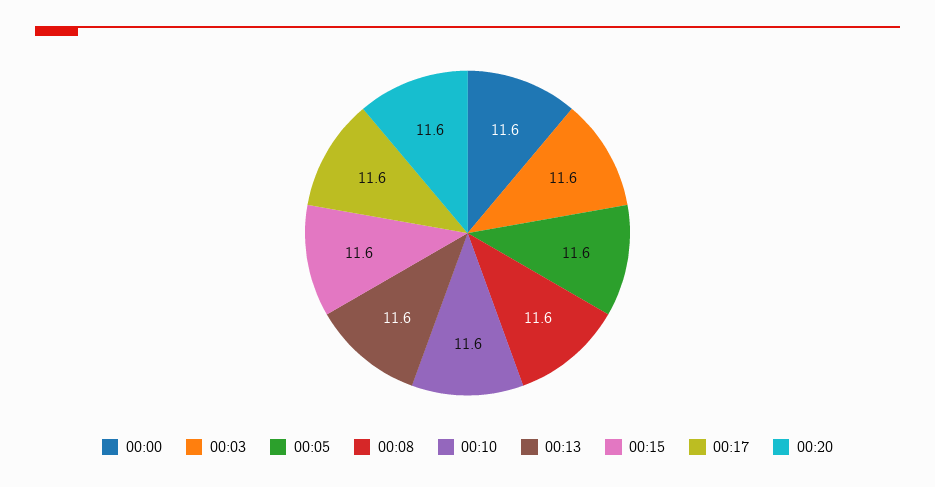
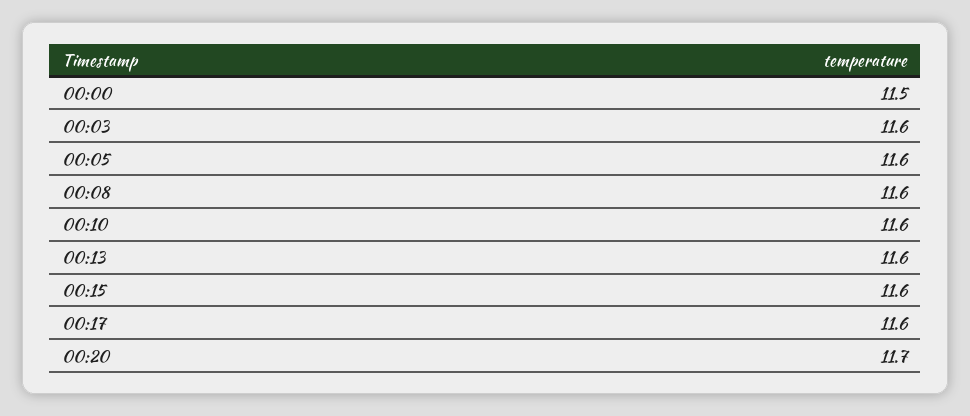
  {
-   "00:00": 11.6,
+   "00:00": 11.5,
    "00:03": 11.6,
    "00:05": 11.6,
    "00:08": 11.6,
    "00:10": 11.6,
    "00:13": 11.6,
    "00:15": 11.6,
    "00:17": 11.6,
-   "00:20": 11.6
+   "00:20": 11.7
  }

